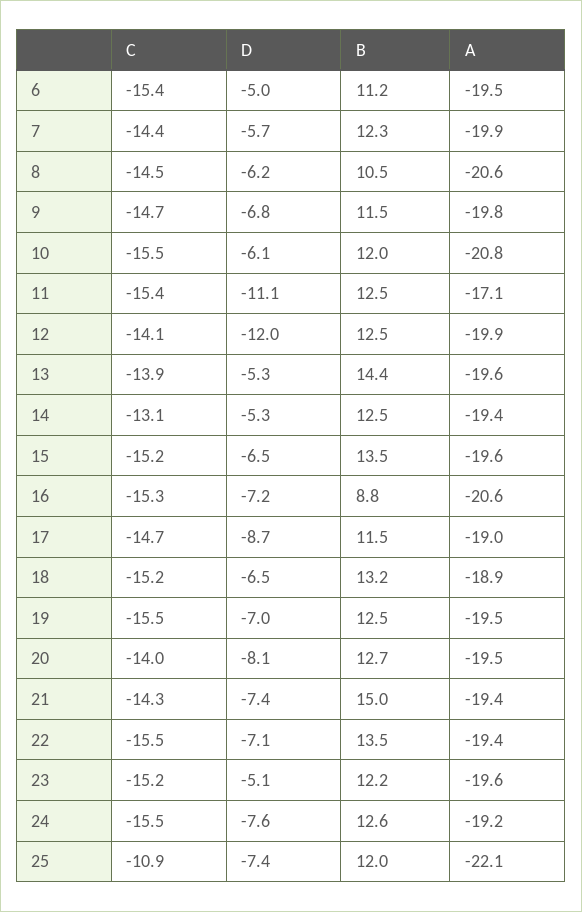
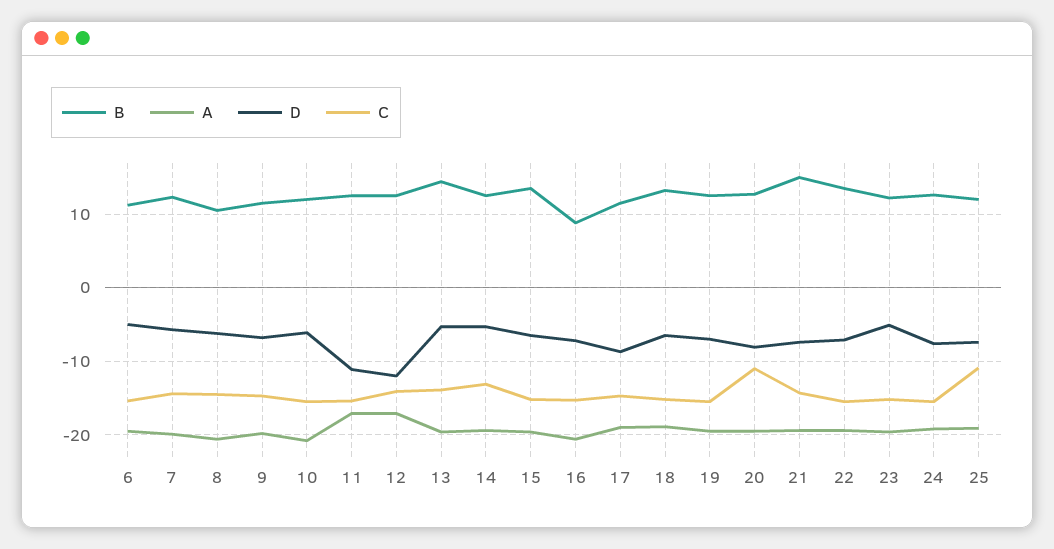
  {
    "C": {
      "6": -15.4,
      "7": -14.4,
      "8": -14.5,
      "9": -14.7,
      "10": -15.5,
      "11": -15.4,
      "12": -14.1,
      "13": -13.9,
      "14": -13.1,
      "15": -15.2,
      "16": -15.3,
      "17": -14.7,
      "18": -15.2,
      "19": -15.5,
-     "20": -14,
+     "20": -11,
      "21": -14.3,
      "22": -15.5,
      "23": -15.2,
      "24": -15.5,
      "25": -10.9
    },
    "D": {
      "6": -5,
      "7": -5.7,
      "8": -6.2,
      "9": -6.8,
      "10": -6.1,
      "11": -11.1,
      "12": -12,
      "13": -5.3,
      "14": -5.3,
      "15": -6.5,
      "16": -7.2,
      "17": -8.7,
      "18": -6.5,
      "19": -7,
      "20": -8.1,
      "21": -7.4,
      "22": -7.1,
      "23": -5.1,
      "24": -7.6,
      "25": -7.4
    },
    "B": {
      "6": 11.2,
      "7": 12.3,
      "8": 10.5,
      "9": 11.5,
      "10": 12,
      "11": 12.5,
      "12": 12.5,
      "13": 14.4,
      "14": 12.5,
      "15": 13.5,
      "16": 8.8,
      "17": 11.5,
      "18": 13.2,
      "19": 12.5,
      "20": 12.7,
      "21": 15,
      "22": 13.5,
      "23": 12.2,
      "24": 12.6,
      "25": 12
    },
    "A": {
      "6": -19.5,
      "7": -19.9,
      "8": -20.6,
      "9": -19.8,
      "10": -20.8,
      "11": -17.1,
-     "12": -19.9,
+     "12": -17,
      "13": -19.6,
      "14": -19.4,
      "15": -19.6,
      "16": -20.6,
      "17": -19,
      "18": -18.9,
      "19": -19.5,
      "20": -19.5,
      "21": -19.4,
      "22": -19.4,
      "23": -19.6,
      "24": -19.2,
-     "25": -22.1
+     "25": -19
    }
  }

